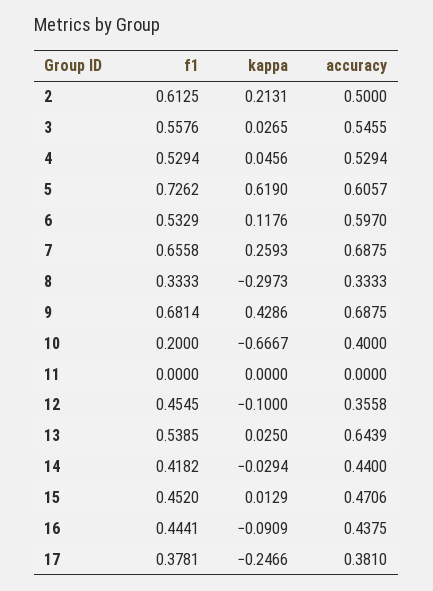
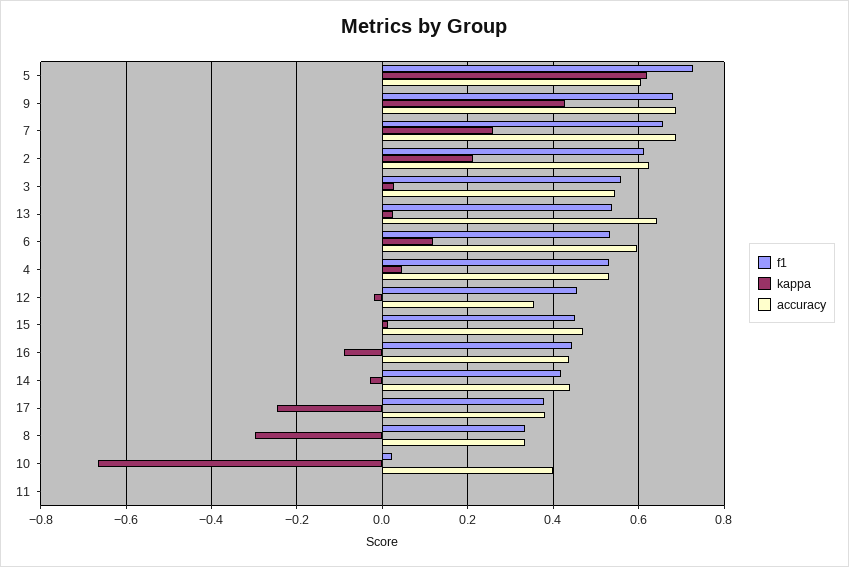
  {
    "f1": {
      "2": 0.6125,
      "3": 0.5576,
      "4": 0.5294,
      "5": 0.7262,
      "6": 0.5329,
      "7": 0.6558,
      "8": 0.3333,
      "9": 0.6814,
-     "10": 0.2,
+     "10": 0.02,
      "11": 0,
      "12": 0.4545,
      "13": 0.5385,
      "14": 0.4182,
      "15": 0.452,
      "16": 0.4441,
      "17": 0.3781
    },
    "kappa": {
      "2": 0.2131,
      "3": 0.0265,
      "4": 0.0456,
      "5": 0.619,
      "6": 0.1176,
      "7": 0.2593,
      "8": -0.2973,
      "9": 0.4286,
      "10": -0.6667,
      "11": 0,
-     "12": -0.1,
+     "12": -0.02,
      "13": 0.025,
      "14": -0.0294,
      "15": 0.0129,
      "16": -0.0909,
      "17": -0.2466
    },
    "accuracy": {
-     "2": 0.5,
+     "2": 0.62,
      "3": 0.5455,
      "4": 0.5294,
      "5": 0.6057,
      "6": 0.597,
      "7": 0.6875,
      "8": 0.3333,
      "9": 0.6875,
      "10": 0.4,
      "11": 0,
      "12": 0.3558,
      "13": 0.6439,
      "14": 0.44,
      "15": 0.4706,
      "16": 0.4375,
      "17": 0.381
    }
  }

